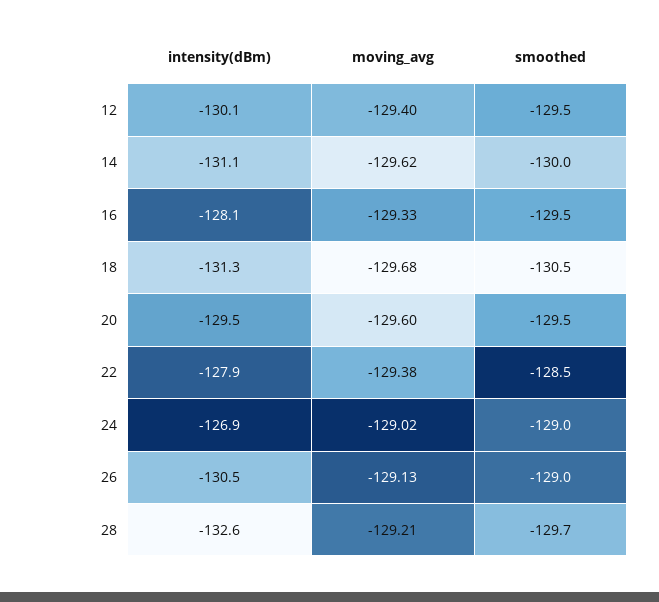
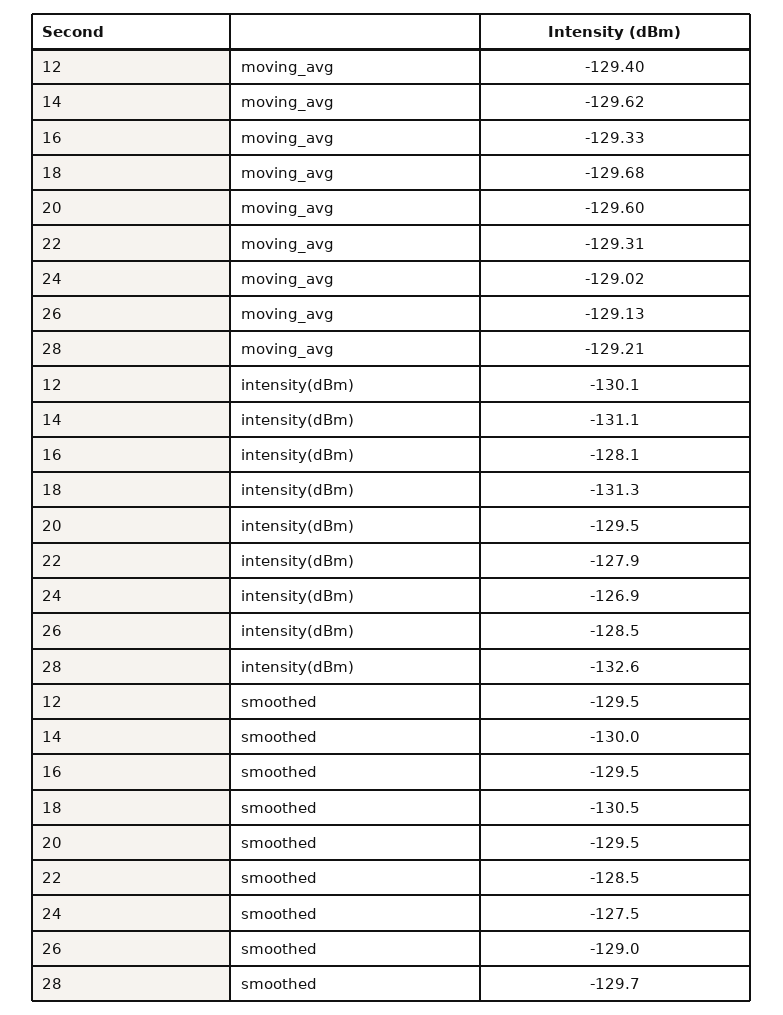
  {
    "intensity(dBm)": {
      "12": -130.1,
      "14": -131.1,
      "16": -128.1,
      "18": -131.3,
      "20": -129.5,
      "22": -127.9,
      "24": -126.9,
-     "26": -130.5,
+     "26": -128.5,
      "28": -132.6
    },
    "moving_avg": {
      "12": -129.4,
      "14": -129.62,
      "16": -129.33,
      "18": -129.68,
      "20": -129.6,
-     "22": -129.38,
+     "22": -129.31,
      "24": -129.02,
      "26": -129.13,
      "28": -129.21
    },
    "smoothed": {
      "12": -129.5,
      "14": -130,
      "16": -129.5,
      "18": -130.5,
      "20": -129.5,
      "22": -128.5,
-     "24": -129,
+     "24": -127.5,
      "26": -129,
      "28": -129.7
    }
  }

